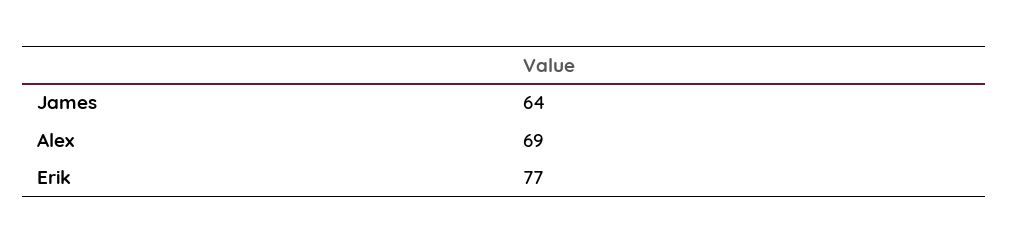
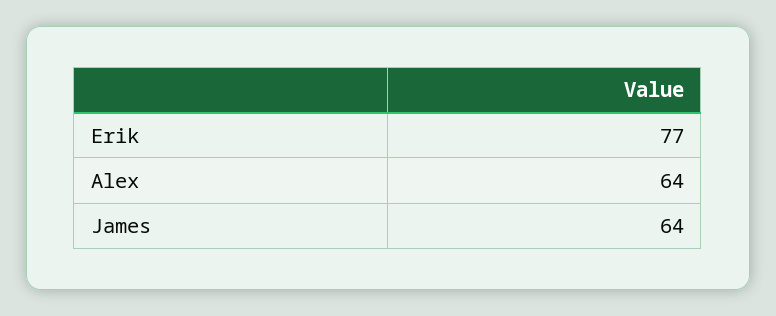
  {
    "James": 64,
-   "Alex": 69,
+   "Alex": 64,
    "Erik": 77
  }

